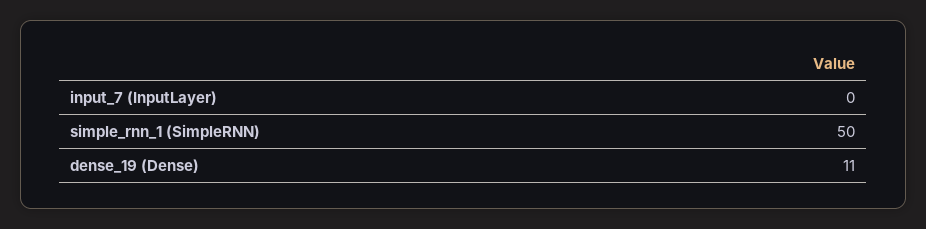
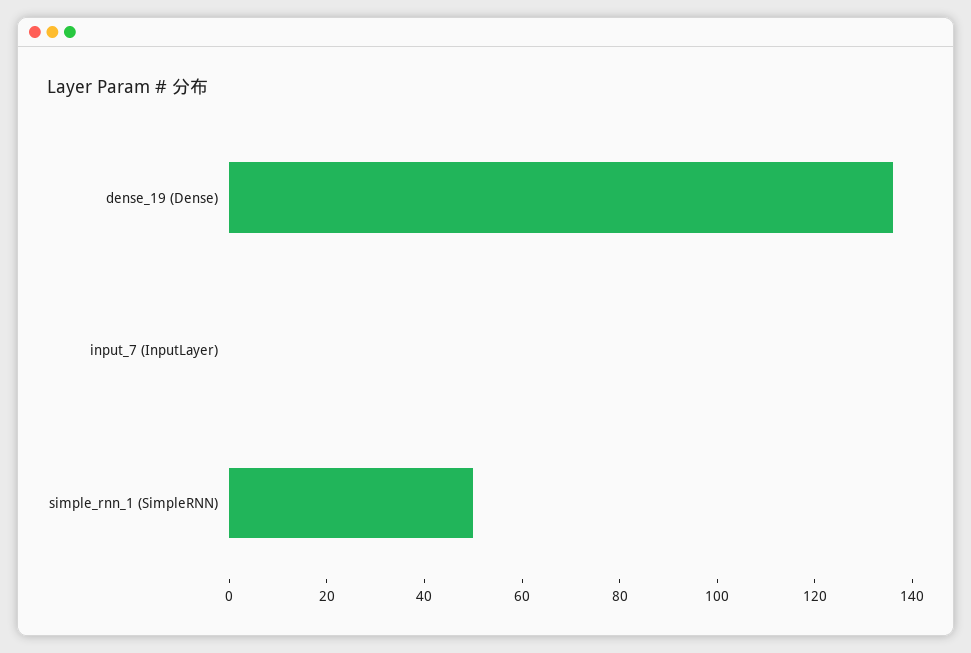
  {
    "input_7 (InputLayer)": 0,
    "simple_rnn_1 (SimpleRNN)": 50,
-   "dense_19 (Dense)": 11
+   "dense_19 (Dense)": 135
  }

